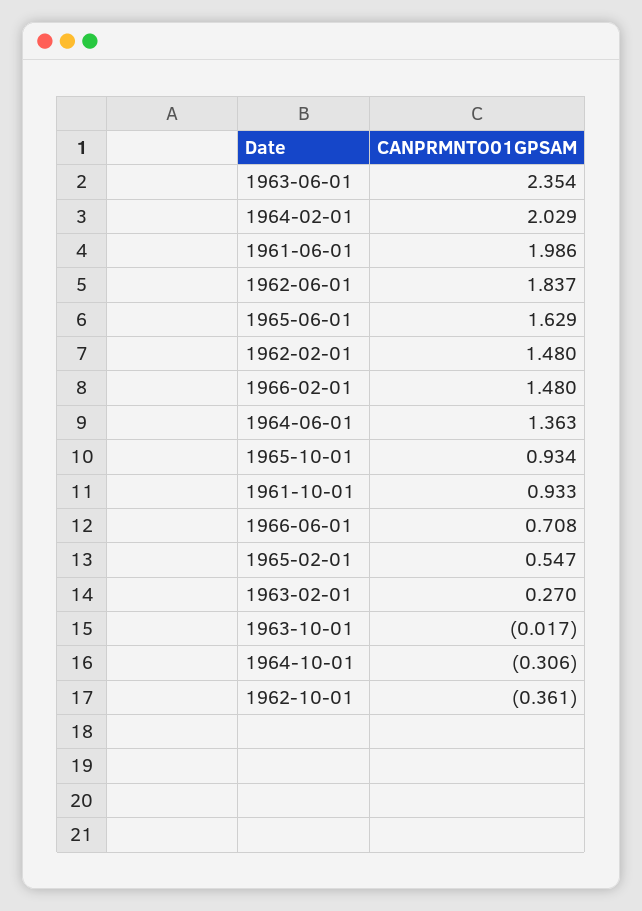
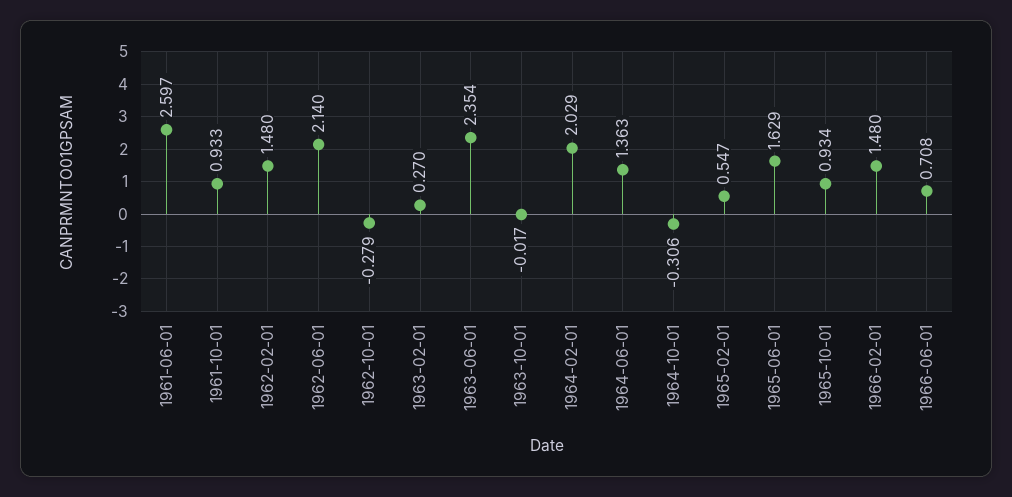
  {
    "1963-06-01": 2.354,
    "1964-02-01": 2.029,
-   "1961-06-01": 1.986,
+   "1961-06-01": 2.597,
-   "1962-06-01": 1.837,
+   "1962-06-01": 2.14,
    "1965-06-01": 1.629,
    "1962-02-01": 1.48,
    "1966-02-01": 1.48,
    "1964-06-01": 1.363,
    "1965-10-01": 0.934,
    "1961-10-01": 0.933,
    "1966-06-01": 0.708,
    "1965-02-01": 0.547,
    "1963-02-01": 0.27,
    "1963-10-01": -0.017,
    "1964-10-01": -0.306,
-   "1962-10-01": -0.361
+   "1962-10-01": -0.279
  }

